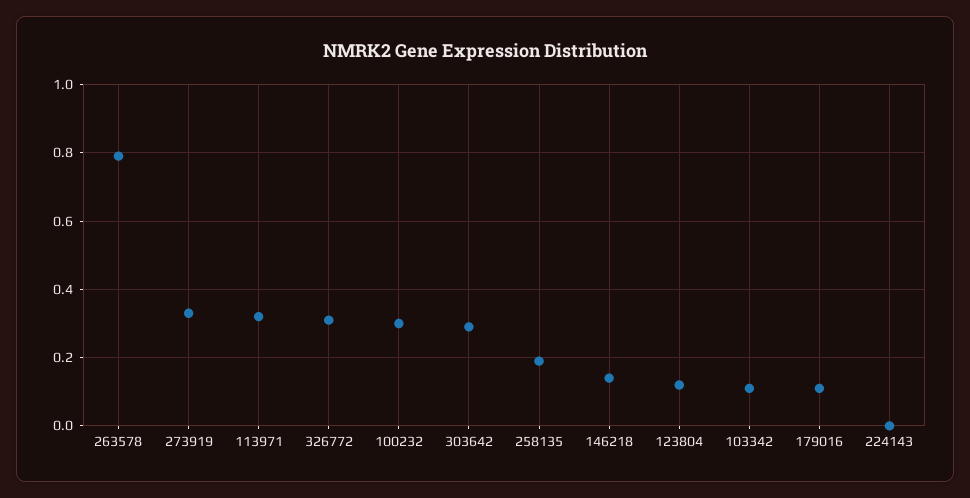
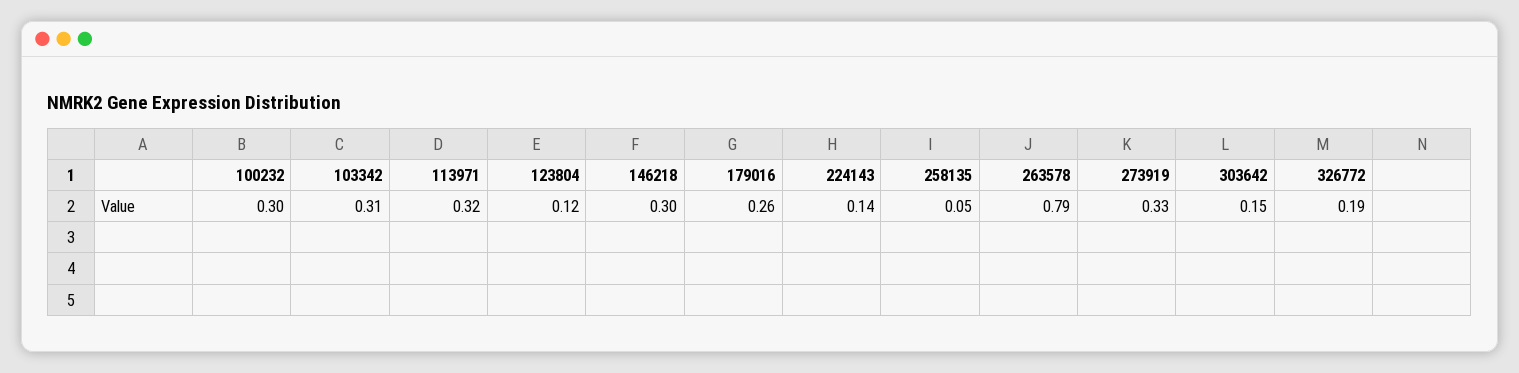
  {
    "263578": 0.79,
    "273919": 0.33,
    "113971": 0.32,
-   "326772": 0.3,
+   "326772": 0.19,
    "100232": 0.3,
-   "303642": 0.3,
+   "303642": 0.15,
-   "258135": 0.2,
+   "258135": 0.05,
-   "146218": 0.15,
+   "146218": 0.3,
    "123804": 0.12,
-   "103342": 0.1,
+   "103342": 0.31,
-   "179016": 0.1,
+   "179016": 0.26,
-   "224143": 0
+   "224143": 0.14
  }

